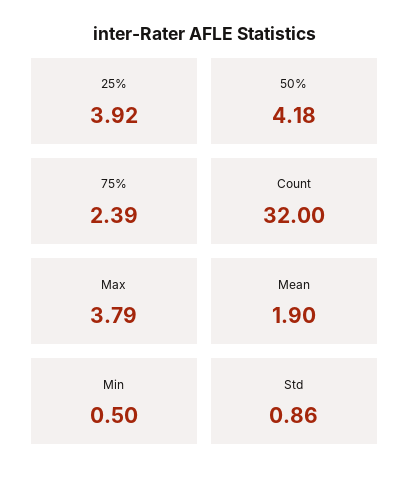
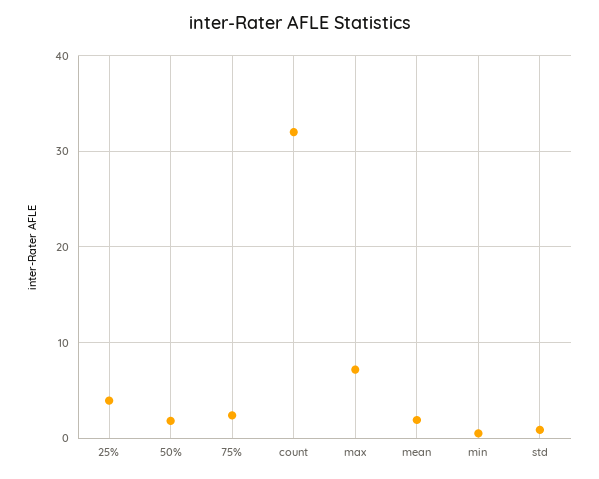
  {
    "25%": 3.92,
-   "50%": 4.18,
+   "50%": 2,
    "75%": 2.39,
    "Count": 32,
-   "Max": 3.79,
+   "Max": 7,
    "Mean": 1.9,
    "Min": 0.5,
    "Std": 0.86
  }

